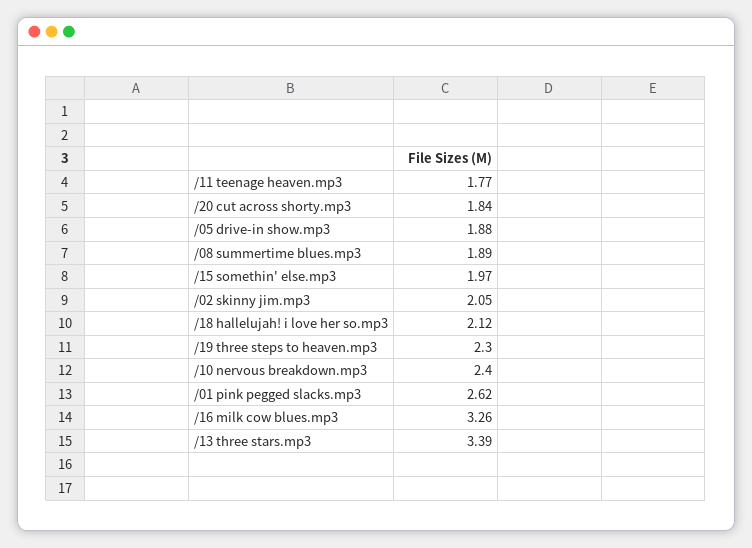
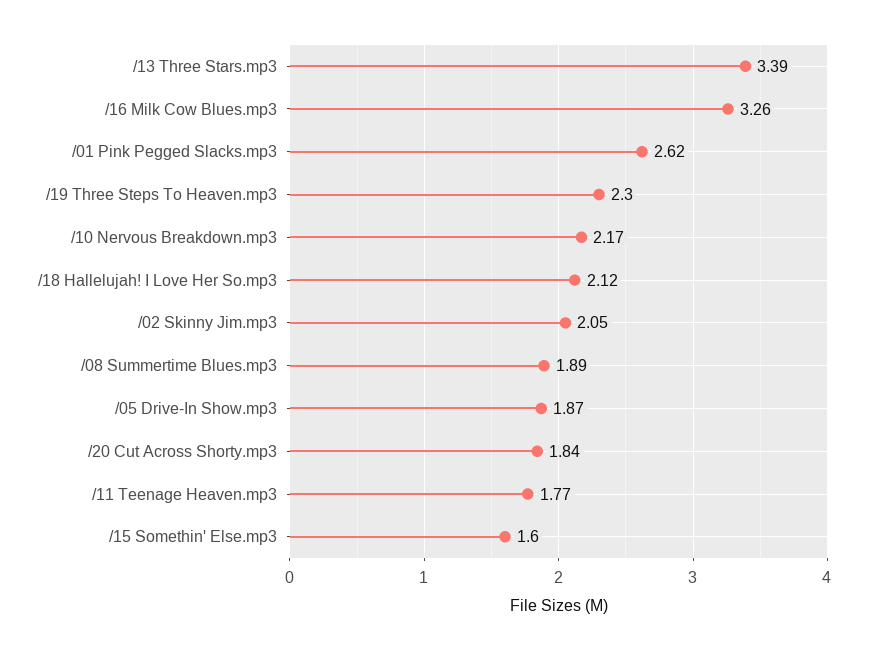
  {
    "/11 teenage heaven.mp3": 1.77,
    "/20 cut across shorty.mp3": 1.84,
-   "/05 drive-in show.mp3": 1.88,
+   "/05 drive-in show.mp3": 1.87,
    "/08 summertime blues.mp3": 1.89,
-   "/15 somethin' else.mp3": 1.97,
+   "/15 somethin' else.mp3": 1.6,
    "/02 skinny jim.mp3": 2.05,
    "/18 hallelujah! i love her so.mp3": 2.12,
    "/19 three steps to heaven.mp3": 2.3,
-   "/10 nervous breakdown.mp3": 2.4,
+   "/10 nervous breakdown.mp3": 2.17,
    "/01 pink pegged slacks.mp3": 2.62,
    "/16 milk cow blues.mp3": 3.26,
    "/13 three stars.mp3": 3.39
  }

